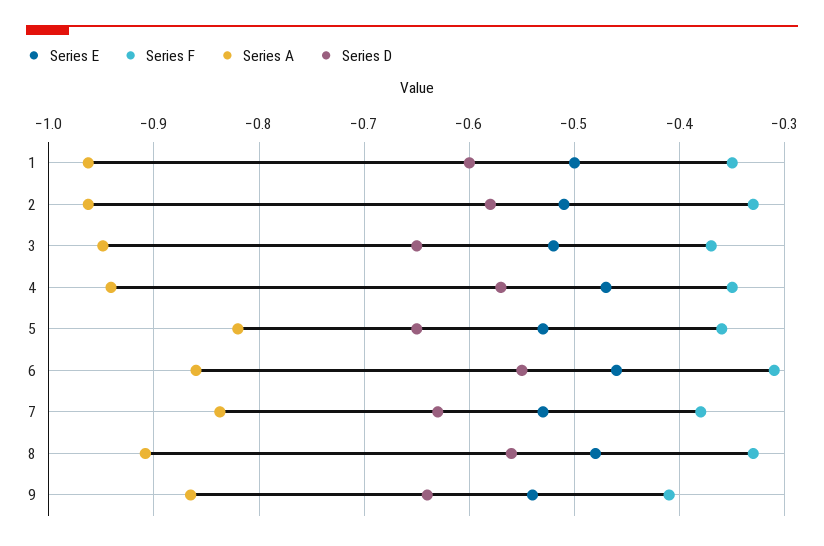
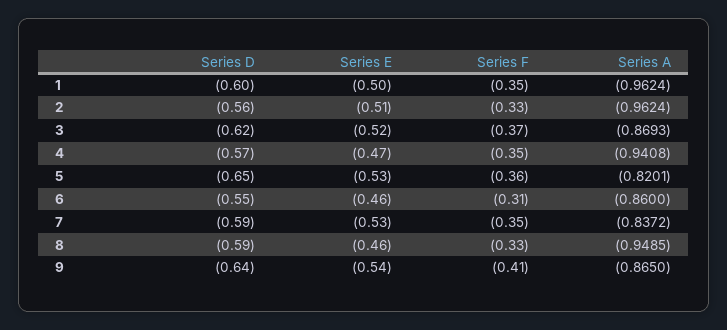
  {
    "Series E": {
      "1": -0.5,
      "2": -0.51,
      "3": -0.52,
      "4": -0.47,
      "5": -0.53,
      "6": -0.46,
      "7": -0.53,
-     "8": -0.48,
+     "8": -0.46,
      "9": -0.54
    },
    "Series F": {
      "1": -0.35,
      "2": -0.33,
      "3": -0.37,
      "4": -0.35,
      "5": -0.36,
      "6": -0.31,
-     "7": -0.38,
+     "7": -0.35,
      "8": -0.33,
      "9": -0.41
    },
    "Series A": {
      "1": -0.9624,
      "2": -0.9624,
-     "3": -0.95,
+     "3": -0.8693,
      "4": -0.9408,
      "5": -0.8201,
      "6": -0.86,
      "7": -0.8372,
-     "8": -0.91,
+     "8": -0.9485,
      "9": -0.865
    },
    "Series D": {
      "1": -0.6,
-     "2": -0.58,
+     "2": -0.56,
-     "3": -0.65,
+     "3": -0.62,
      "4": -0.57,
      "5": -0.65,
      "6": -0.55,
-     "7": -0.63,
+     "7": -0.59,
-     "8": -0.56,
+     "8": -0.59,
      "9": -0.64
    }
  }

